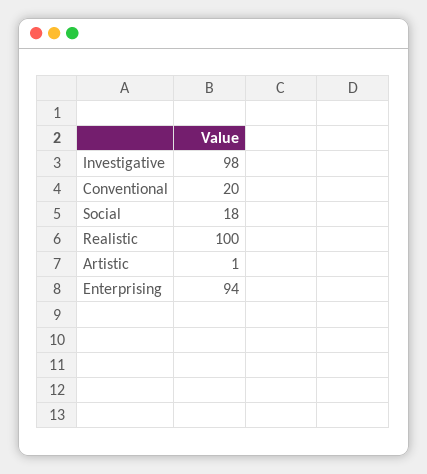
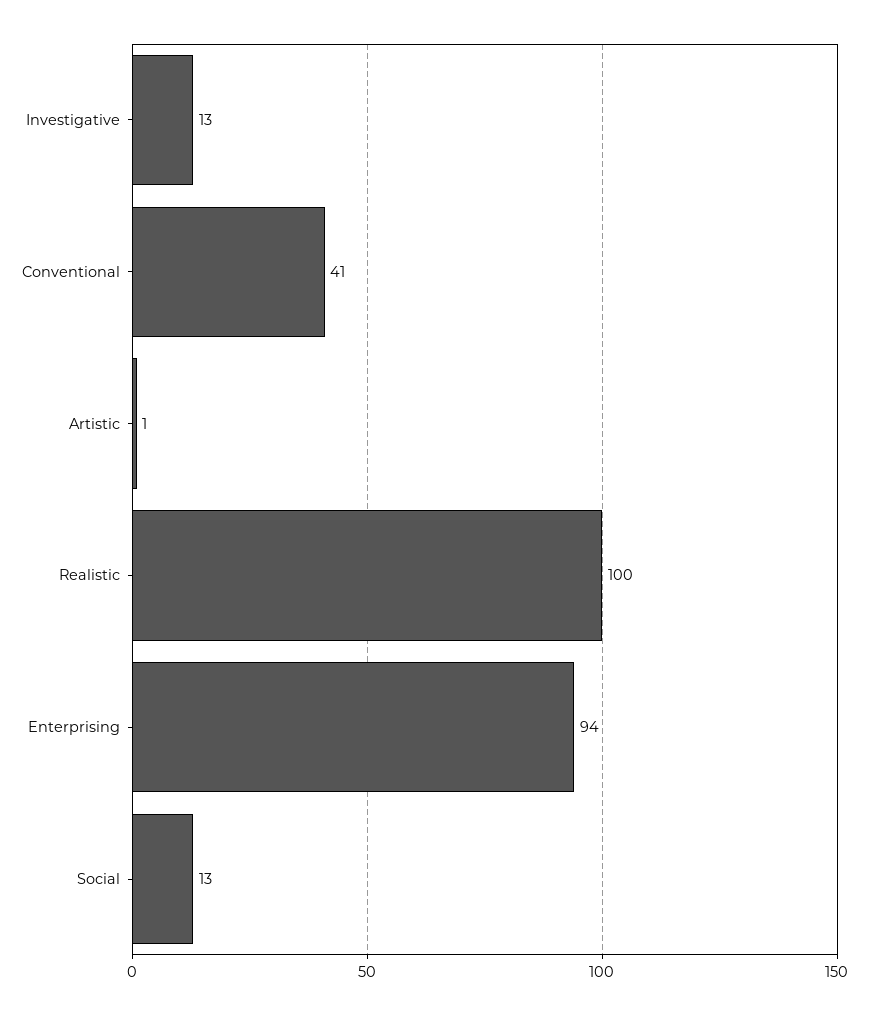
  {
-   "Investigative": 98,
+   "Investigative": 13,
-   "Conventional": 20,
+   "Conventional": 41,
-   "Social": 18,
+   "Social": 13,
    "Realistic": 100,
    "Artistic": 1,
    "Enterprising": 94
  }

